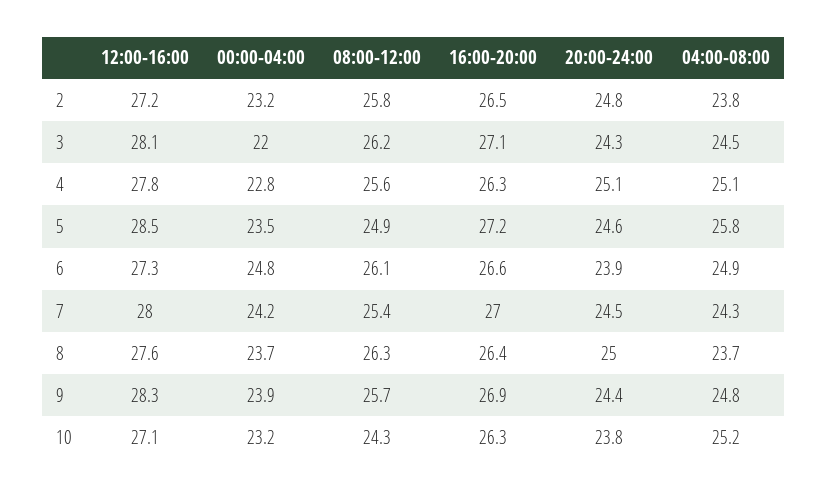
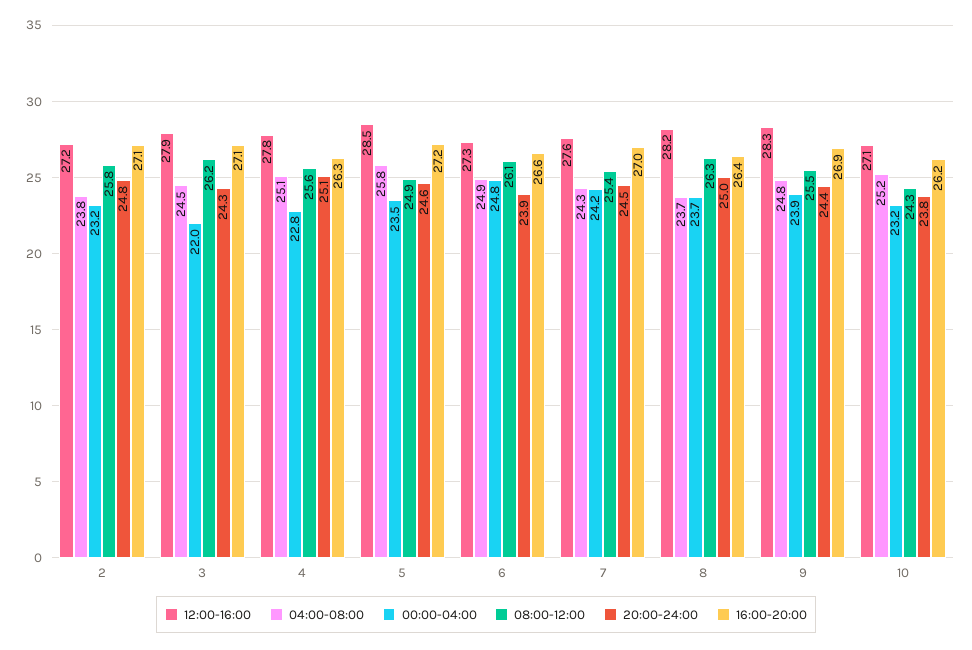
  {
    "12:00-16:00": {
      "2": 27.2,
-     "3": 28.1,
+     "3": 27.9,
      "4": 27.8,
      "5": 28.5,
      "6": 27.3,
-     "7": 28,
+     "7": 27.6,
-     "8": 27.6,
+     "8": 28.2,
      "9": 28.3,
      "10": 27.1
    },
    "00:00-04:00": {
      "2": 23.2,
      "3": 22,
      "4": 22.8,
      "5": 23.5,
      "6": 24.8,
      "7": 24.2,
      "8": 23.7,
      "9": 23.9,
      "10": 23.2
    },
    "08:00-12:00": {
      "2": 25.8,
      "3": 26.2,
      "4": 25.6,
      "5": 24.9,
      "6": 26.1,
      "7": 25.4,
      "8": 26.3,
-     "9": 25.7,
+     "9": 25.5,
      "10": 24.3
    },
    "16:00-20:00": {
-     "2": 26.5,
+     "2": 27.1,
      "3": 27.1,
      "4": 26.3,
      "5": 27.2,
      "6": 26.6,
      "7": 27,
      "8": 26.4,
      "9": 26.9,
-     "10": 26.3
+     "10": 26.2
    },
    "20:00-24:00": {
      "2": 24.8,
      "3": 24.3,
      "4": 25.1,
      "5": 24.6,
      "6": 23.9,
      "7": 24.5,
      "8": 25,
      "9": 24.4,
      "10": 23.8
    },
    "04:00-08:00": {
      "2": 23.8,
      "3": 24.5,
      "4": 25.1,
      "5": 25.8,
      "6": 24.9,
      "7": 24.3,
      "8": 23.7,
      "9": 24.8,
      "10": 25.2
    }
  }

